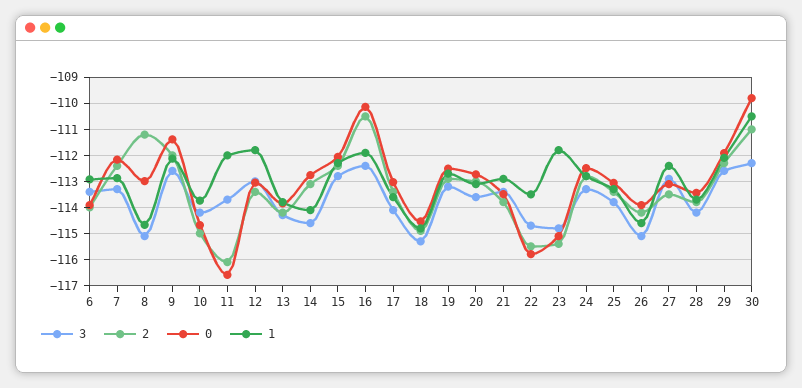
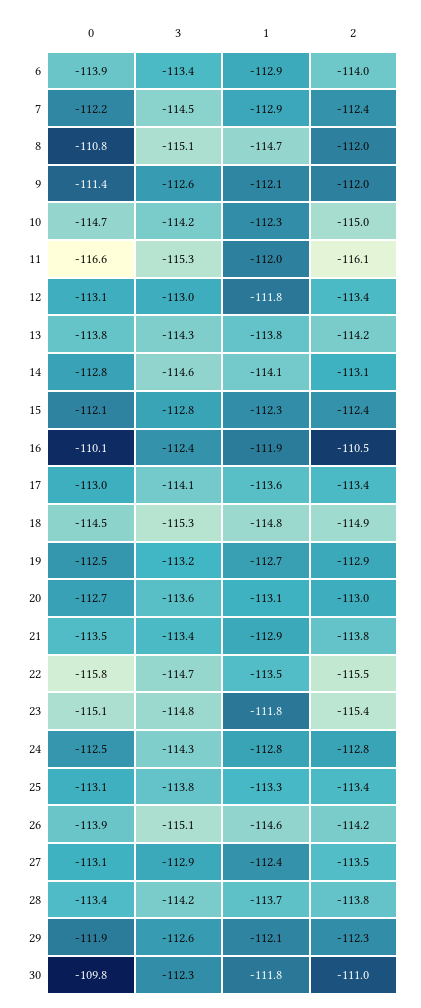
  {
    "3": {
      "6": -113.4,
-     "7": -113.25,
+     "7": -114.5,
      "8": -115.1,
      "9": -112.6,
      "10": -114.2,
-     "11": -113.75,
+     "11": -115.3,
      "12": -113,
      "13": -114.3,
      "14": -114.6,
      "15": -112.8,
      "16": -112.4,
      "17": -114.1,
      "18": -115.3,
      "19": -113.2,
      "20": -113.6,
      "21": -113.4,
      "22": -114.7,
      "23": -114.8,
-     "24": -113.25,
+     "24": -114.3,
      "25": -113.8,
      "26": -115.1,
      "27": -112.9,
      "28": -114.2,
      "29": -112.6,
      "30": -112.3
    },
    "2": {
      "6": -114,
      "7": -112.4,
-     "8": -111.25,
+     "8": -112,
      "9": -112,
      "10": -115,
      "11": -116.1,
      "12": -113.4,
      "13": -114.2,
      "14": -113.1,
      "15": -112.4,
      "16": -110.5,
      "17": -113.4,
      "18": -114.9,
      "19": -112.9,
      "20": -113,
      "21": -113.8,
      "22": -115.5,
      "23": -115.4,
      "24": -112.8,
      "25": -113.4,
      "26": -114.2,
      "27": -113.5,
      "28": -113.8,
      "29": -112.3,
      "30": -111
    },
    "0": {
      "6": -113.9,
      "7": -112.2,
-     "8": -113,
+     "8": -110.8,
      "9": -111.4,
      "10": -114.7,
      "11": -116.6,
      "12": -113.1,
      "13": -113.8,
      "14": -112.8,
      "15": -112.1,
      "16": -110.1,
      "17": -113,
      "18": -114.5,
      "19": -112.5,
      "20": -112.7,
      "21": -113.5,
      "22": -115.8,
      "23": -115.1,
      "24": -112.5,
      "25": -113.1,
      "26": -113.9,
      "27": -113.1,
      "28": -113.4,
      "29": -111.9,
      "30": -109.8
    },
    "1": {
      "6": -112.9,
      "7": -112.9,
      "8": -114.7,
      "9": -112.1,
-     "10": -113.75,
+     "10": -112.3,
      "11": -112,
      "12": -111.8,
      "13": -113.8,
      "14": -114.1,
      "15": -112.3,
      "16": -111.9,
      "17": -113.6,
      "18": -114.8,
      "19": -112.7,
      "20": -113.1,
      "21": -112.9,
      "22": -113.5,
      "23": -111.8,
      "24": -112.8,
      "25": -113.3,
      "26": -114.6,
      "27": -112.4,
      "28": -113.7,
      "29": -112.1,
-     "30": -110.5
+     "30": -111.8
    }
  }

